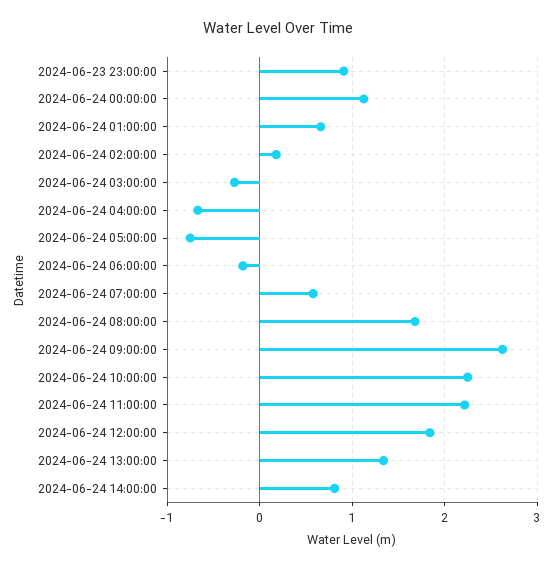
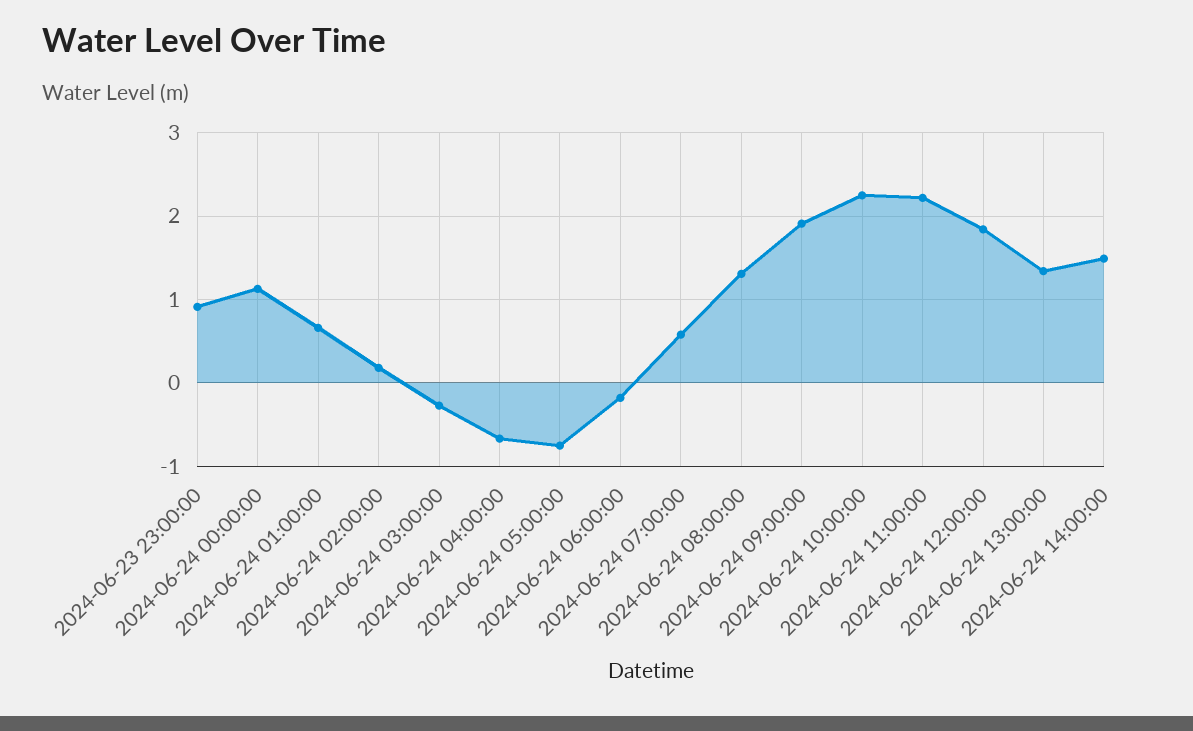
  {
    "2024-06-23 23:00:00": 0.9,
    "2024-06-24 00:00:00": 1.1,
    "2024-06-24 01:00:00": 0.7,
    "2024-06-24 02:00:00": 0.2,
    "2024-06-24 03:00:00": -0.3,
    "2024-06-24 04:00:00": -0.7,
    "2024-06-24 05:00:00": -0.8,
    "2024-06-24 06:00:00": -0.2,
    "2024-06-24 07:00:00": 0.6,
-   "2024-06-24 08:00:00": 1.7,
+   "2024-06-24 08:00:00": 1.3,
-   "2024-06-24 09:00:00": 2.6,
+   "2024-06-24 09:00:00": 1.9,
    "2024-06-24 10:00:00": 2.2,
    "2024-06-24 11:00:00": 2.2,
    "2024-06-24 12:00:00": 1.8,
    "2024-06-24 13:00:00": 1.3,
-   "2024-06-24 14:00:00": 0.8
+   "2024-06-24 14:00:00": 1.5
  }

